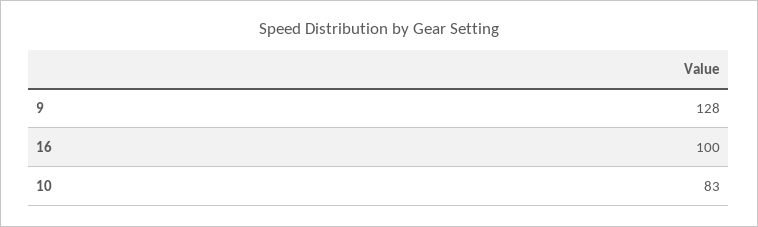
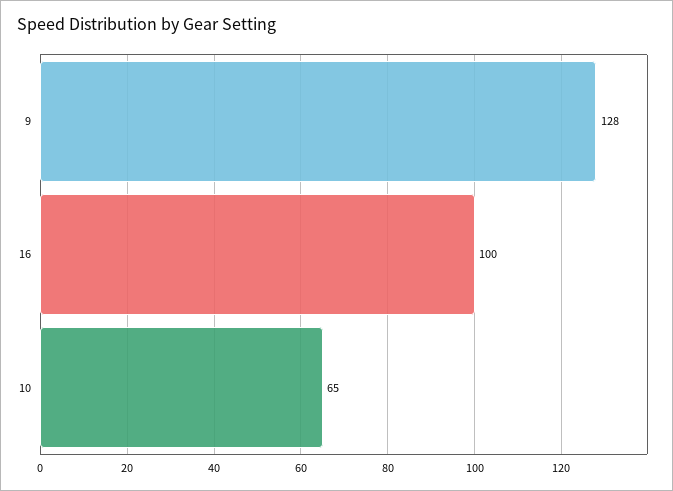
  {
    "9": 128,
    "16": 100,
-   "10": 83
+   "10": 65
  }

